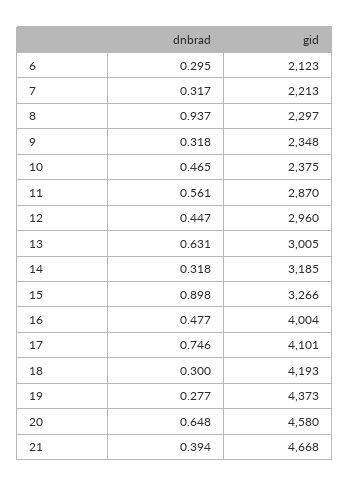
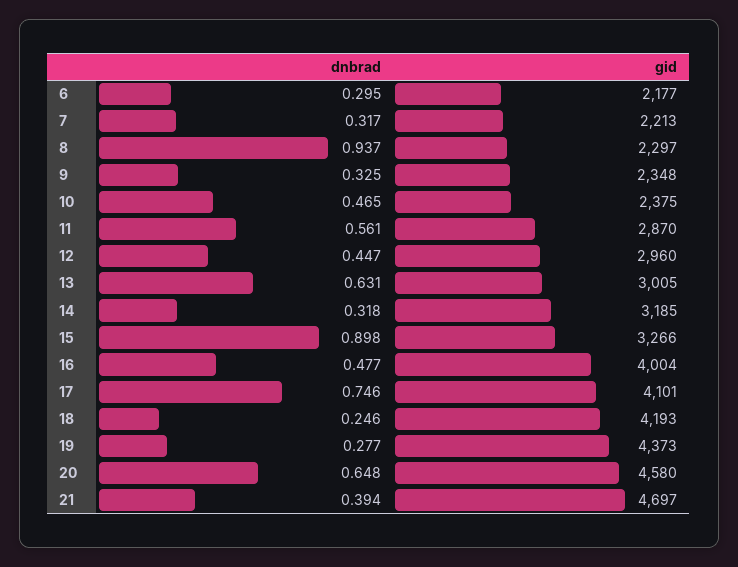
  {
    "dnbrad": {
      "6": 0.295,
      "7": 0.317,
      "8": 0.937,
-     "9": 0.318,
+     "9": 0.325,
      "10": 0.465,
      "11": 0.561,
      "12": 0.447,
      "13": 0.631,
      "14": 0.318,
      "15": 0.898,
      "16": 0.477,
      "17": 0.746,
-     "18": 0.3,
+     "18": 0.246,
      "19": 0.277,
      "20": 0.648,
      "21": 0.394
    },
    "gid": {
-     "6": 2123,
+     "6": 2177,
      "7": 2213,
      "8": 2297,
      "9": 2348,
      "10": 2375,
      "11": 2870,
      "12": 2960,
      "13": 3005,
      "14": 3185,
      "15": 3266,
      "16": 4004,
      "17": 4101,
      "18": 4193,
      "19": 4373,
      "20": 4580,
-     "21": 4668
+     "21": 4697
    }
  }

